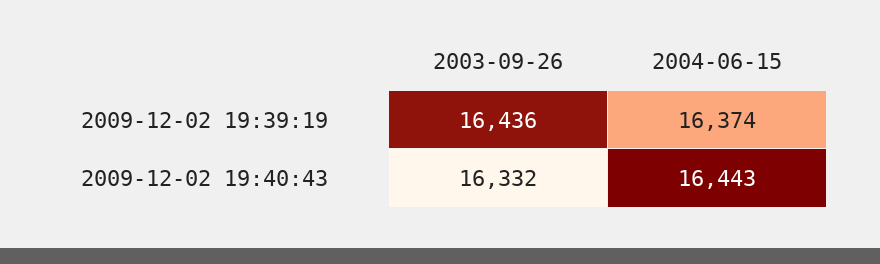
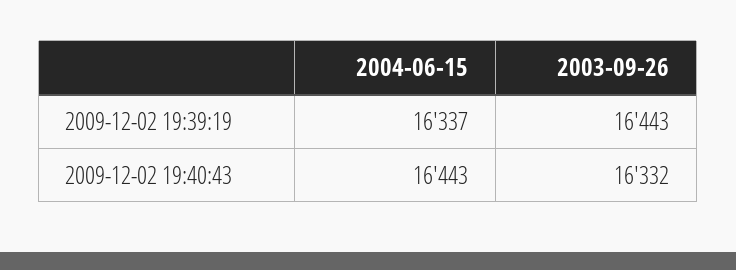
  {
    "2003-09-26": {
-     "2009-12-02 19:39:19": 16436,
+     "2009-12-02 19:39:19": 16443,
      "2009-12-02 19:40:43": 16332
    },
    "2004-06-15": {
-     "2009-12-02 19:39:19": 16374,
+     "2009-12-02 19:39:19": 16337,
      "2009-12-02 19:40:43": 16443
    }
  }

